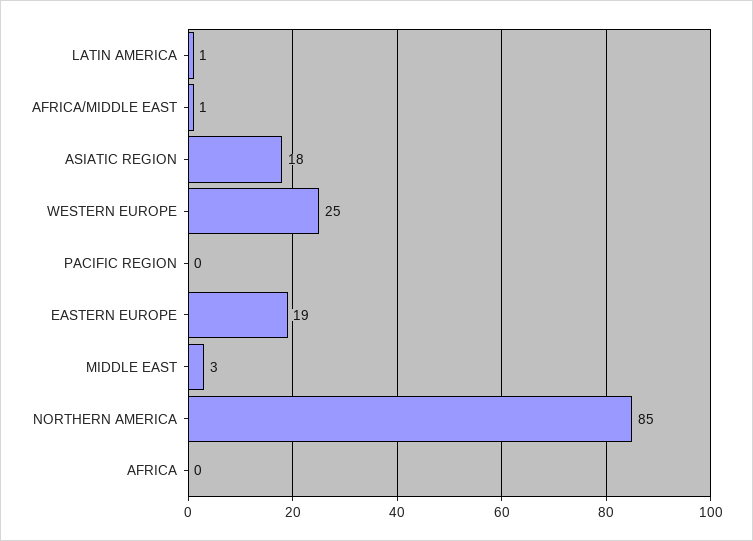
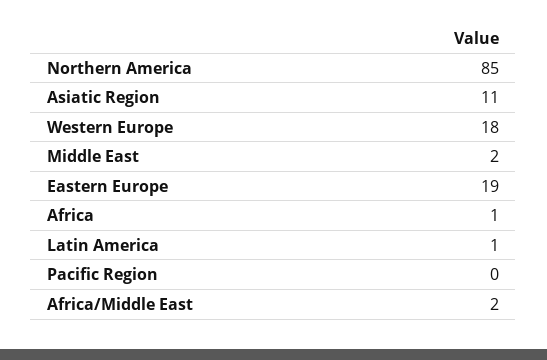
  {
    "LATIN AMERICA": 1,
-   "AFRICA/MIDDLE EAST": 1,
+   "AFRICA/MIDDLE EAST": 2,
-   "ASIATIC REGION": 18,
+   "ASIATIC REGION": 11,
-   "WESTERN EUROPE": 25,
+   "WESTERN EUROPE": 18,
    "PACIFIC REGION": 0,
    "EASTERN EUROPE": 19,
-   "MIDDLE EAST": 3,
+   "MIDDLE EAST": 2,
    "NORTHERN AMERICA": 85,
-   "AFRICA": 0
+   "AFRICA": 1
  }

